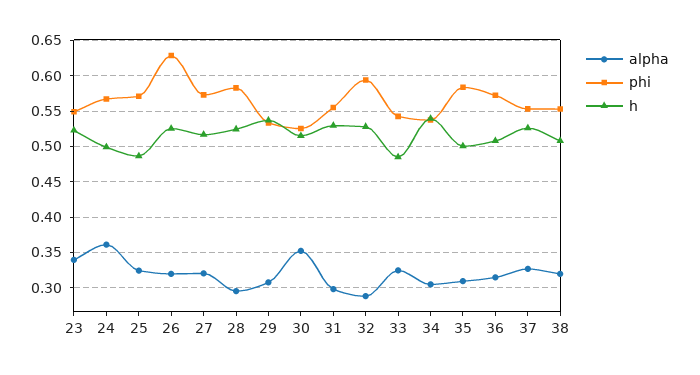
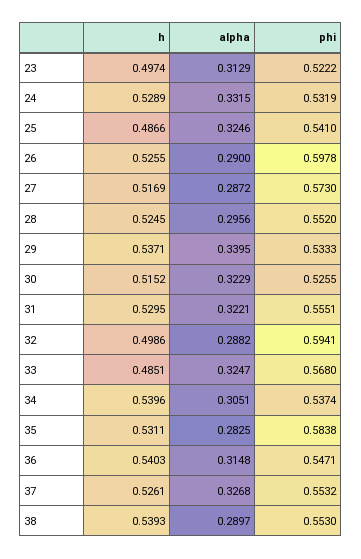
  {
    "alpha": {
-     "23": 0.34,
+     "23": 0.3129,
-     "24": 0.36,
+     "24": 0.3315,
      "25": 0.3246,
-     "26": 0.32,
+     "26": 0.29,
-     "27": 0.32,
+     "27": 0.2872,
      "28": 0.2956,
-     "29": 0.31,
+     "29": 0.3395,
-     "30": 0.35,
+     "30": 0.3229,
-     "31": 0.3,
+     "31": 0.3221,
      "32": 0.2882,
      "33": 0.3247,
      "34": 0.3051,
-     "35": 0.31,
+     "35": 0.2825,
      "36": 0.3148,
      "37": 0.3268,
-     "38": 0.32
+     "38": 0.2897
    },
    "phi": {
-     "23": 0.55,
+     "23": 0.5222,
-     "24": 0.57,
+     "24": 0.5319,
-     "25": 0.57,
+     "25": 0.541,
-     "26": 0.63,
+     "26": 0.5978,
      "27": 0.573,
-     "28": 0.58,
+     "28": 0.552,
      "29": 0.5333,
      "30": 0.5255,
      "31": 0.5551,
      "32": 0.5941,
-     "33": 0.54,
+     "33": 0.568,
      "34": 0.5374,
      "35": 0.5838,
-     "36": 0.57,
+     "36": 0.5471,
      "37": 0.5532,
      "38": 0.553
    },
    "h": {
-     "23": 0.52,
+     "23": 0.4974,
-     "24": 0.5,
+     "24": 0.5289,
      "25": 0.4866,
      "26": 0.5255,
      "27": 0.5169,
      "28": 0.5245,
      "29": 0.5371,
      "30": 0.5152,
      "31": 0.5295,
-     "32": 0.53,
+     "32": 0.4986,
      "33": 0.4851,
      "34": 0.5396,
-     "35": 0.5,
+     "35": 0.5311,
-     "36": 0.51,
+     "36": 0.5403,
      "37": 0.5261,
-     "38": 0.51
+     "38": 0.5393
    }
  }

